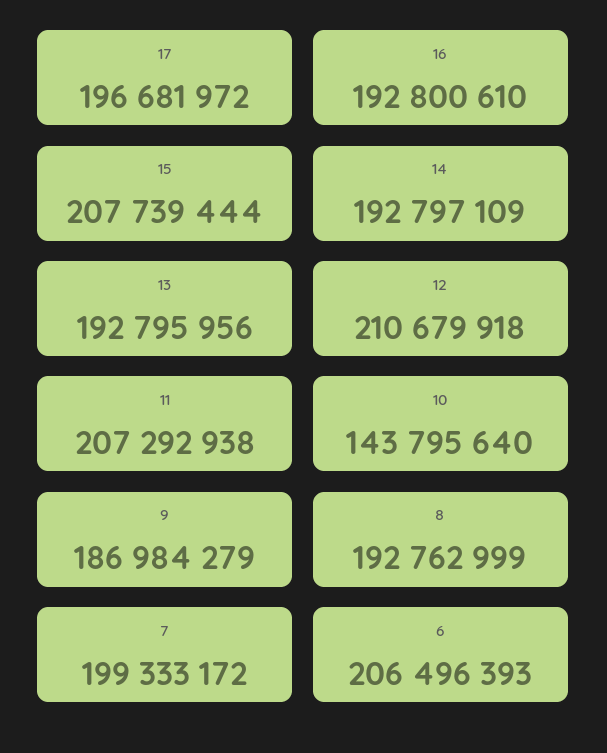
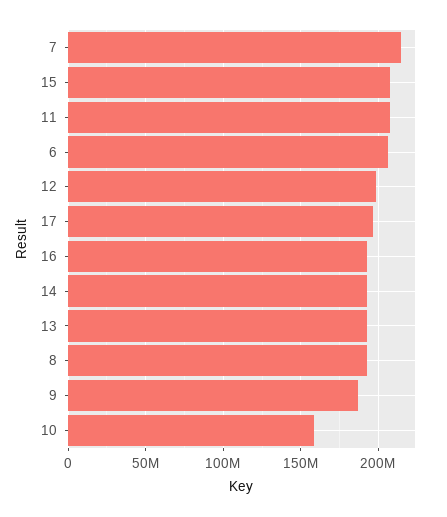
  {
    "17": 196681972,
    "16": 192800610,
    "15": 207739444,
    "14": 192797109,
    "13": 192795956,
-   "12": 210679918,
+   "12": 200000000,
    "11": 207292938,
-   "10": 143795640,
+   "10": 160000000,
    "9": 186984279,
    "8": 192762999,
-   "7": 199333172,
+   "7": 215000000,
    "6": 206496393
  }

